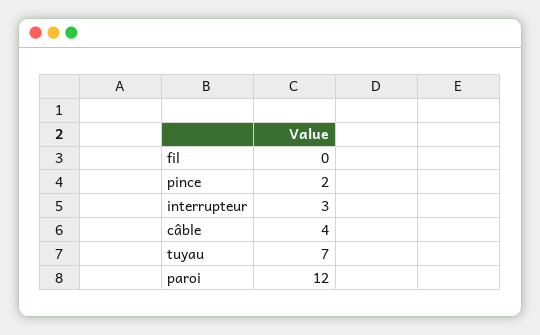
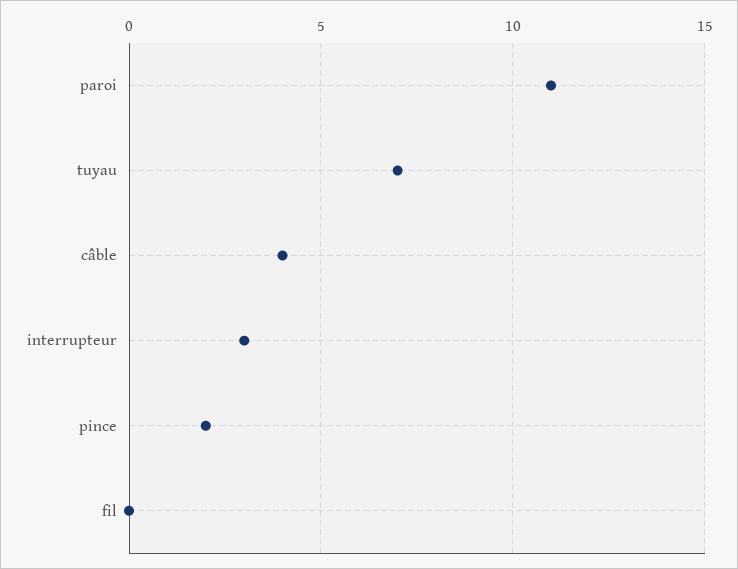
  {
    "fil": 0,
    "pince": 2,
    "interrupteur": 3,
    "câble": 4,
    "tuyau": 7,
-   "paroi": 12
+   "paroi": 11
  }

